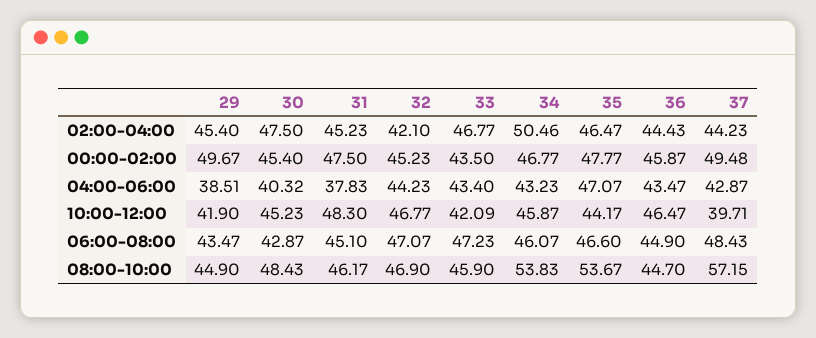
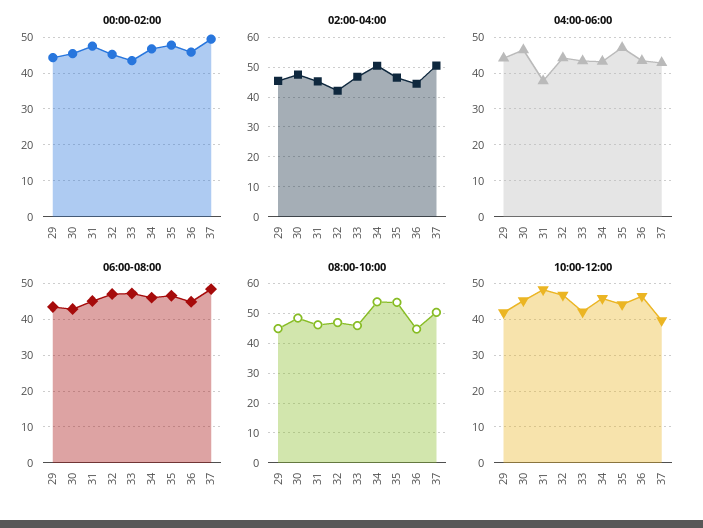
  {
    "02:00-04:00": {
      "29": 45.4,
      "30": 47.5,
      "31": 45.23,
      "32": 42.1,
      "33": 46.77,
      "34": 50.46,
      "35": 46.47,
      "36": 44.43,
-     "37": 44.23
+     "37": 50
    },
    "00:00-02:00": {
-     "29": 49.67,
+     "29": 44,
      "30": 45.4,
      "31": 47.5,
      "32": 45.23,
      "33": 43.5,
      "34": 46.77,
      "35": 47.77,
      "36": 45.87,
      "37": 49.48
    },
    "04:00-06:00": {
-     "29": 38.51,
+     "29": 44,
-     "30": 40.32,
+     "30": 46,
      "31": 37.83,
      "32": 44.23,
      "33": 43.4,
      "34": 43.23,
      "35": 47.07,
      "36": 43.47,
      "37": 42.87
    },
    "10:00-12:00": {
      "29": 41.9,
      "30": 45.23,
      "31": 48.3,
      "32": 46.77,
      "33": 42.09,
      "34": 45.87,
      "35": 44.17,
      "36": 46.47,
      "37": 39.71
    },
    "06:00-08:00": {
      "29": 43.47,
      "30": 42.87,
      "31": 45.1,
      "32": 47.07,
      "33": 47.23,
      "34": 46.07,
      "35": 46.6,
      "36": 44.9,
      "37": 48.43
    },
    "08:00-10:00": {
      "29": 44.9,
      "30": 48.43,
      "31": 46.17,
      "32": 46.9,
      "33": 45.9,
      "34": 53.83,
      "35": 53.67,
      "36": 44.7,
-     "37": 57.15
+     "37": 50
    }
  }

